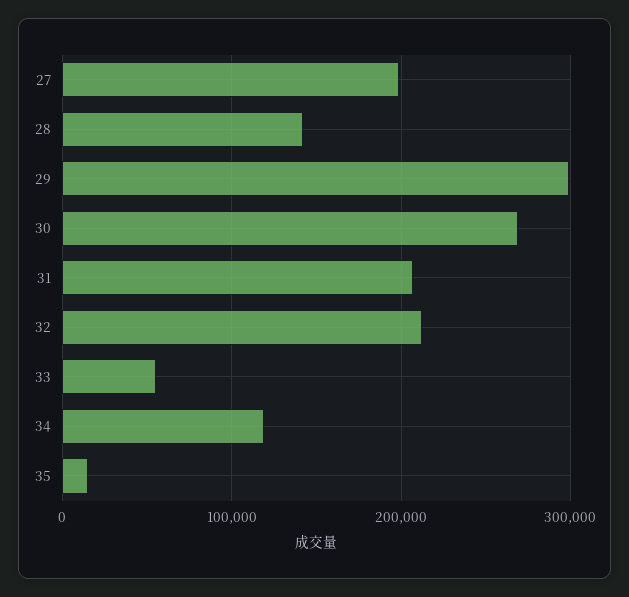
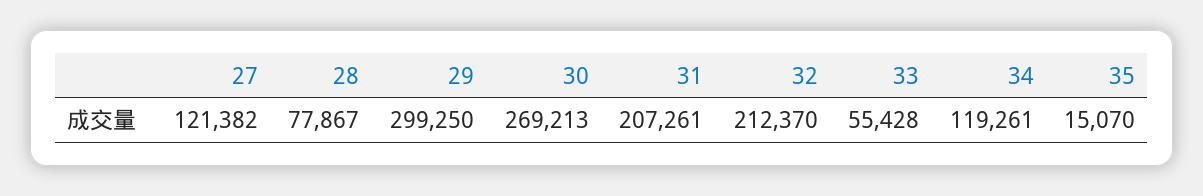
  {
-   "27": 200000,
+   "27": 121382,
-   "28": 140000,
+   "28": 77867,
    "29": 299250,
    "30": 269213,
    "31": 207261,
    "32": 212370,
    "33": 55428,
    "34": 119261,
    "35": 15070
  }

